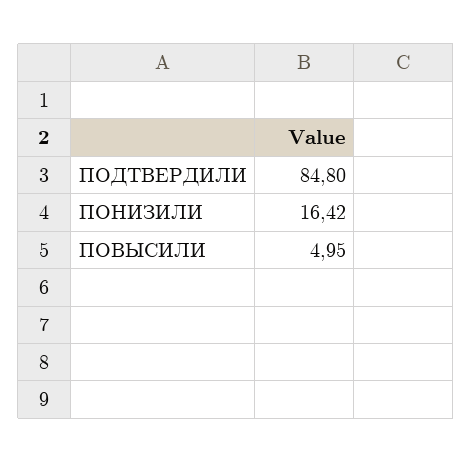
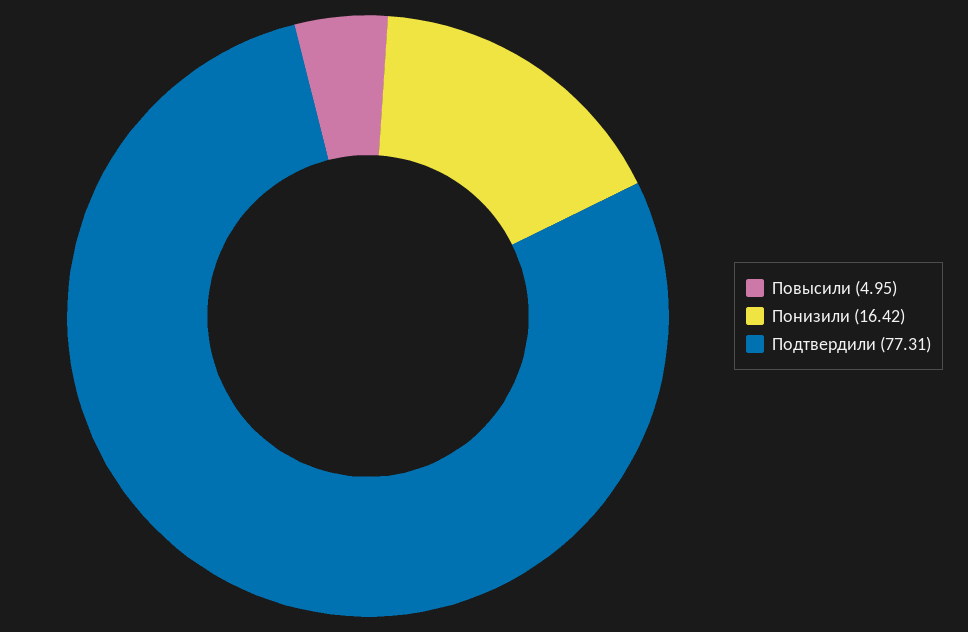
  {
-   "ПОДТВЕРДИЛИ": 84.8,
+   "ПОДТВЕРДИЛИ": 77.31,
    "ПОНИЗИЛИ": 16.42,
    "ПОВЫСИЛИ": 4.95
  }

